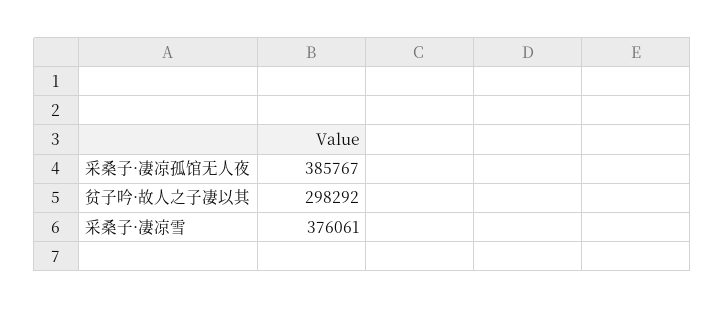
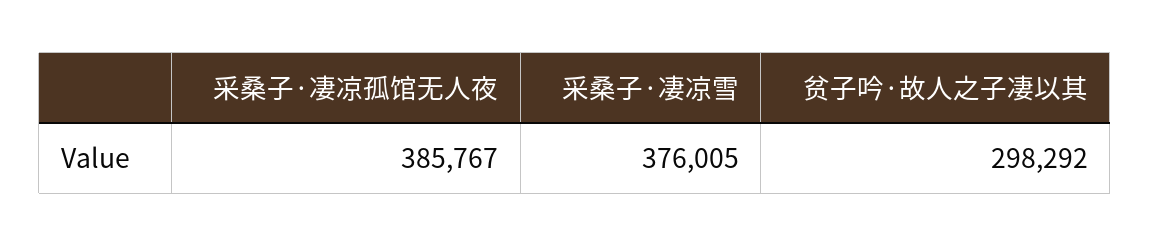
  {
    "采桑子·凄凉孤馆无人夜": 385767,
    "贫子吟·故人之子凄以其": 298292,
-   "采桑子·凄凉雪": 376061
+   "采桑子·凄凉雪": 376005
  }

